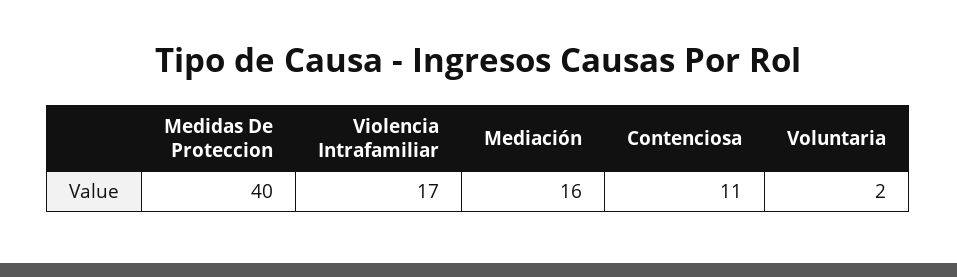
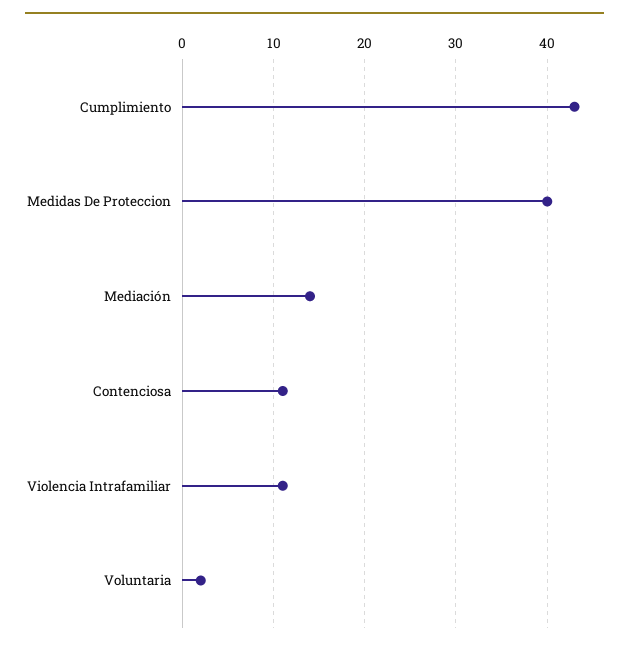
  {
    "Medidas De Proteccion": 40,
-   "Violencia Intrafamiliar": 17,
+   "Violencia Intrafamiliar": 11,
-   "Mediación": 16,
+   "Mediación": 14,
    "Contenciosa": 11,
-   "Voluntaria": 2
+   "Voluntaria": 2,
+   "Cumplimiento": 43
  }

